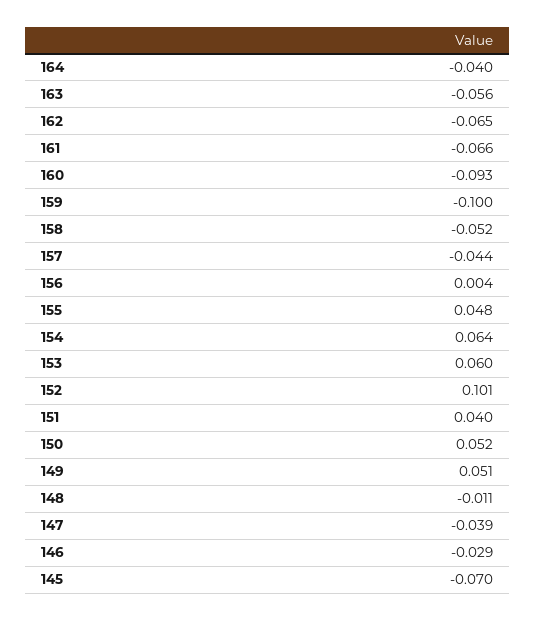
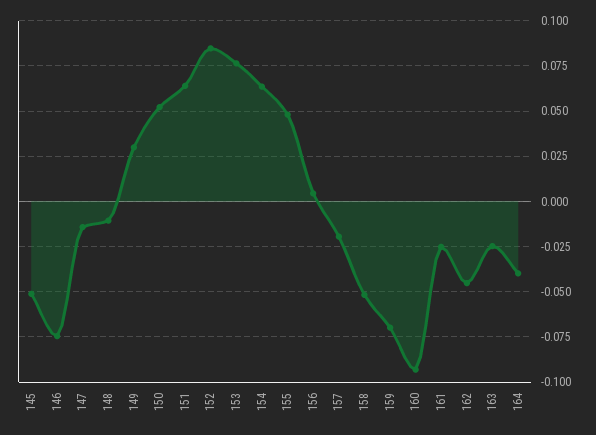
  {
    "164": -0.04,
-   "163": -0.056,
+   "163": -0.025,
-   "162": -0.065,
+   "162": -0.045,
-   "161": -0.066,
+   "161": -0.025,
    "160": -0.093,
-   "159": -0.1,
+   "159": -0.07,
    "158": -0.052,
-   "157": -0.044,
+   "157": -0.02,
    "156": 0.004,
    "155": 0.048,
    "154": 0.064,
-   "153": 0.06,
+   "153": 0.075,
-   "152": 0.101,
+   "152": 0.085,
-   "151": 0.04,
+   "151": 0.065,
    "150": 0.052,
-   "149": 0.051,
+   "149": 0.03,
    "148": -0.011,
-   "147": -0.039,
+   "147": -0.015,
-   "146": -0.029,
+   "146": -0.075,
-   "145": -0.07
+   "145": -0.05
  }

